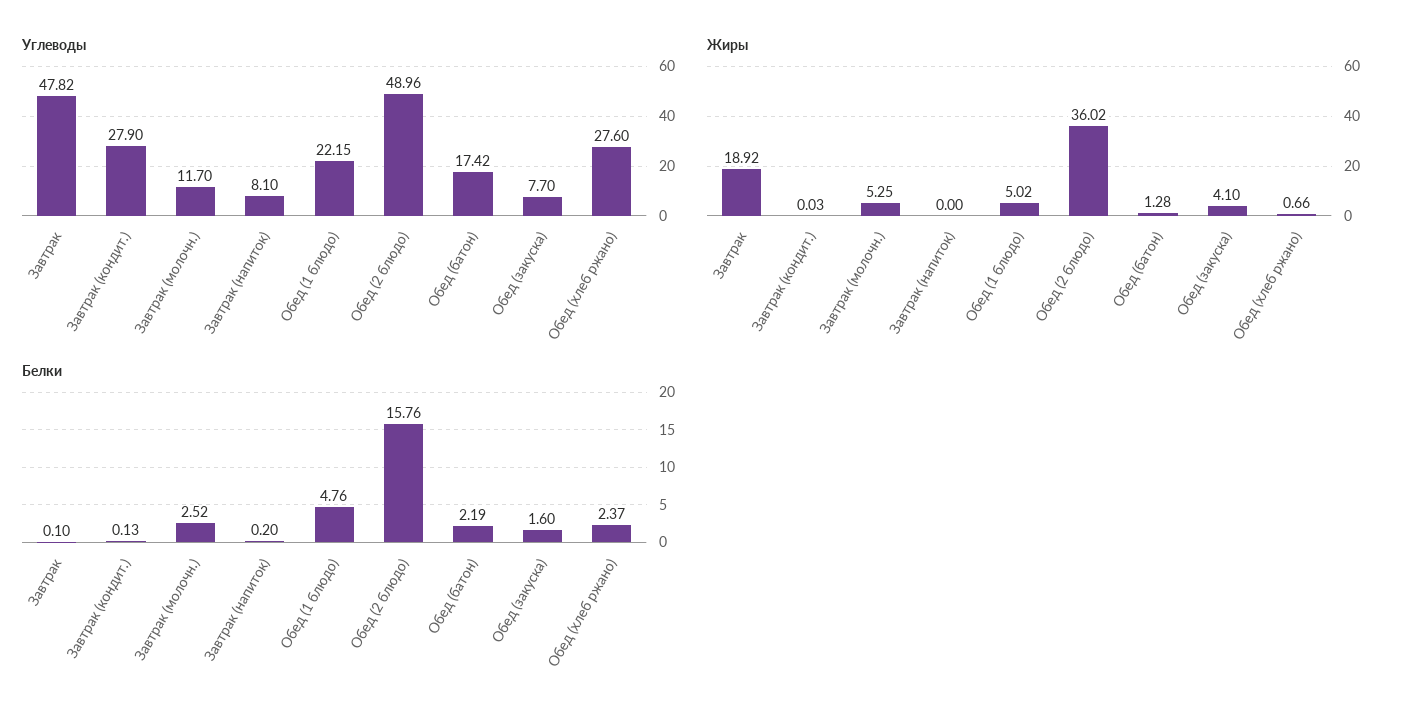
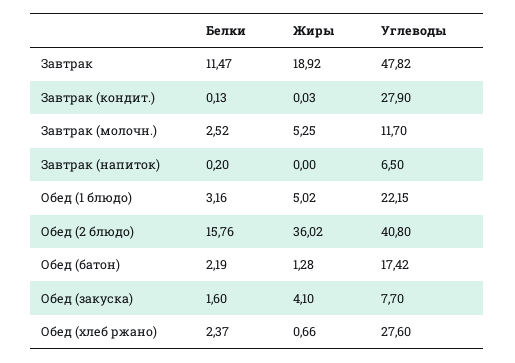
  {
    "Углеводы": {
      "Завтрак": 47.82,
      "Завтрак (кондит.)": 27.9,
      "Завтрак (молочн.)": 11.7,
-     "Завтрак (напиток)": 8.1,
+     "Завтрак (напиток)": 6.5,
      "Обед (1 блюдо)": 22.15,
-     "Обед (2 блюдо)": 48.96,
+     "Обед (2 блюдо)": 40.8,
      "Обед (батон)": 17.42,
      "Обед (закуска)": 7.7,
      "Обед (хлеб ржано)": 27.6
    },
    "Жиры": {
      "Завтрак": 18.92,
      "Завтрак (кондит.)": 0.03,
      "Завтрак (молочн.)": 5.25,
      "Завтрак (напиток)": 0,
      "Обед (1 блюдо)": 5.02,
      "Обед (2 блюдо)": 36.02,
      "Обед (батон)": 1.28,
      "Обед (закуска)": 4.1,
      "Обед (хлеб ржано)": 0.66
    },
    "Белки": {
-     "Завтрак": 0.1,
+     "Завтрак": 11.47,
      "Завтрак (кондит.)": 0.13,
      "Завтрак (молочн.)": 2.52,
      "Завтрак (напиток)": 0.2,
-     "Обед (1 блюдо)": 4.76,
+     "Обед (1 блюдо)": 3.16,
      "Обед (2 блюдо)": 15.76,
      "Обед (батон)": 2.19,
      "Обед (закуска)": 1.6,
      "Обед (хлеб ржано)": 2.37
    }
  }

